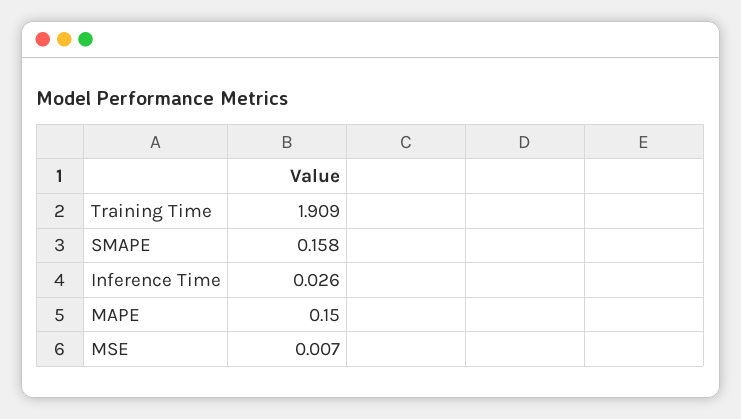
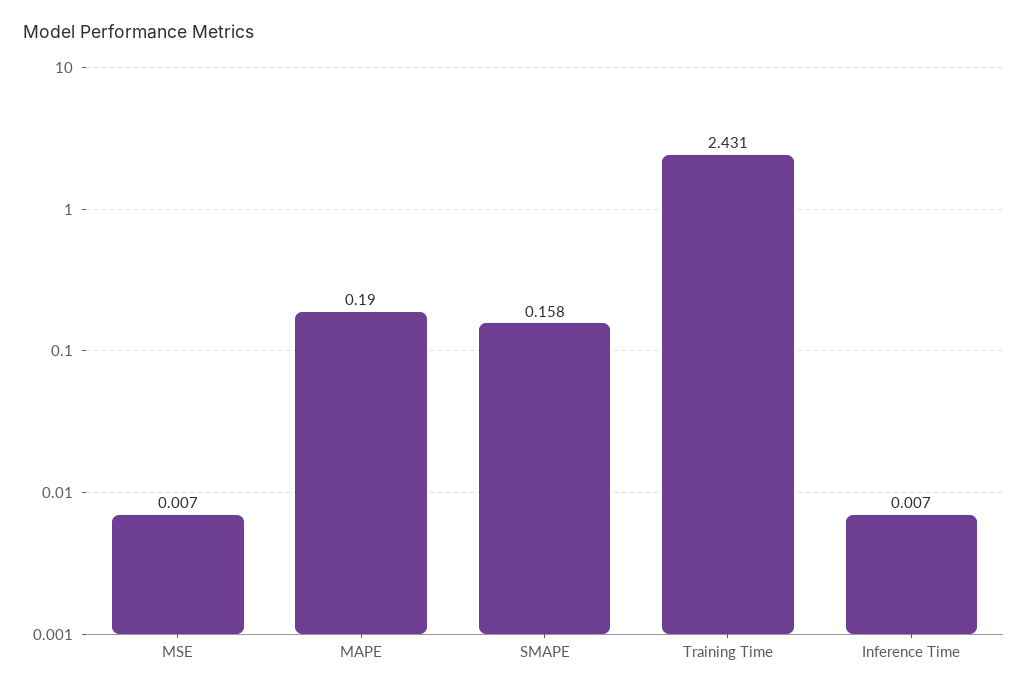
  {
-   "Training Time": 1.909,
+   "Training Time": 2.431,
    "SMAPE": 0.158,
-   "Inference Time": 0.026,
+   "Inference Time": 0.007,
-   "MAPE": 0.15,
+   "MAPE": 0.19,
    "MSE": 0.007
  }

